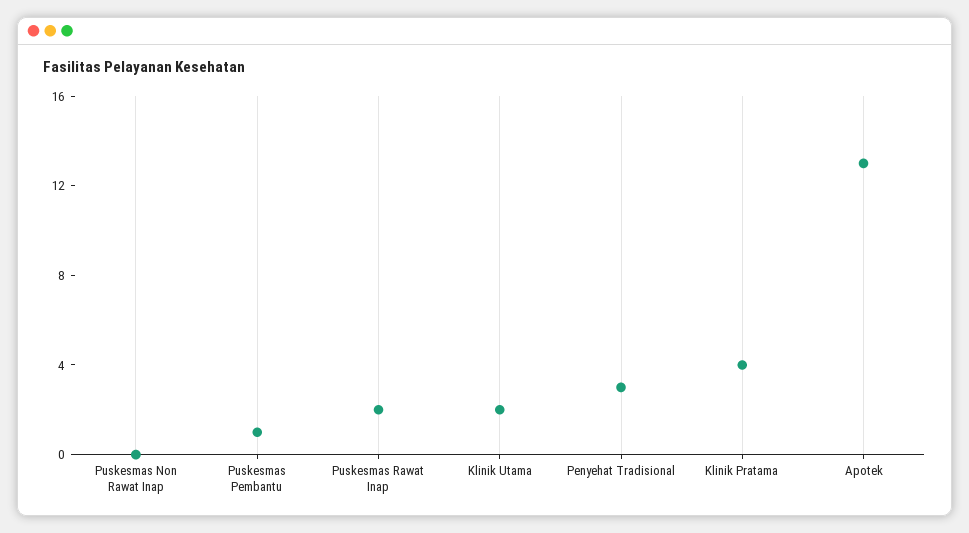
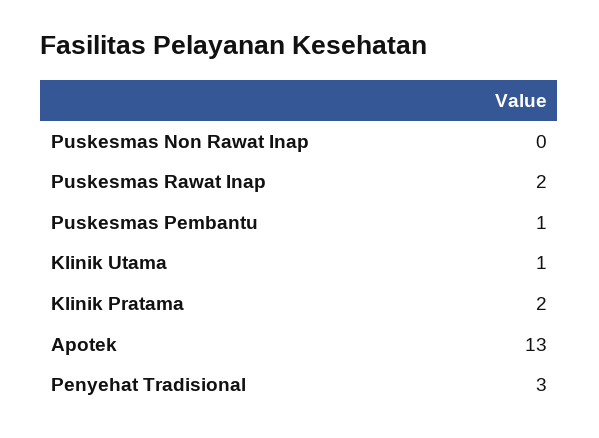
  {
    "Puskesmas Non Rawat Inap": 0,
    "Puskesmas Pembantu": 1,
    "Puskesmas Rawat Inap": 2,
-   "Klinik Utama": 2,
+   "Klinik Utama": 1,
    "Penyehat Tradisional": 3,
-   "Klinik Pratama": 4,
+   "Klinik Pratama": 2,
    "Apotek": 13
  }

